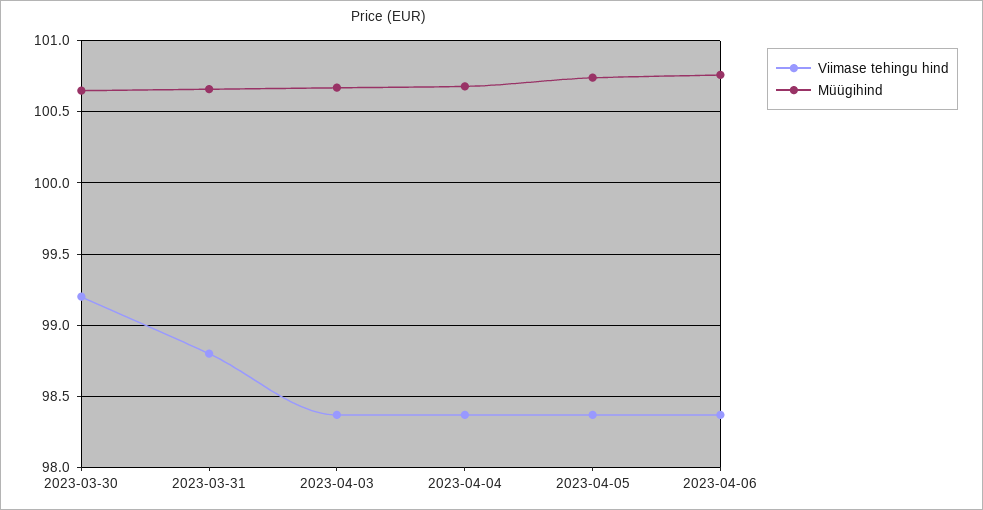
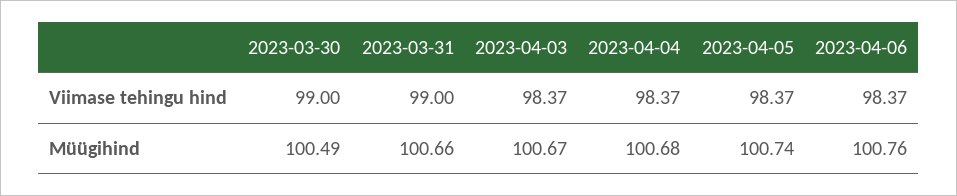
  {
    "Viimase tehingu hind": {
-     "2023-03-30": 99.2,
+     "2023-03-30": 99,
-     "2023-03-31": 98.8,
+     "2023-03-31": 99,
      "2023-04-03": 98.37,
      "2023-04-04": 98.37,
      "2023-04-05": 98.37,
      "2023-04-06": 98.37
    },
    "Müügihind": {
-     "2023-03-30": 100.65,
+     "2023-03-30": 100.49,
      "2023-03-31": 100.66,
      "2023-04-03": 100.67,
      "2023-04-04": 100.68,
      "2023-04-05": 100.74,
      "2023-04-06": 100.76
    }
  }

